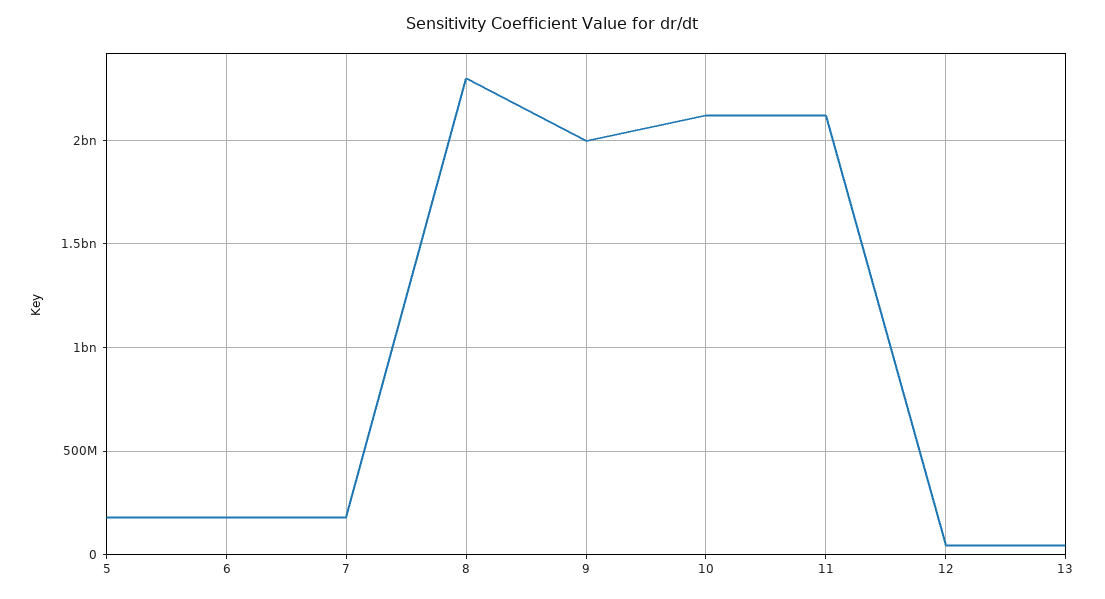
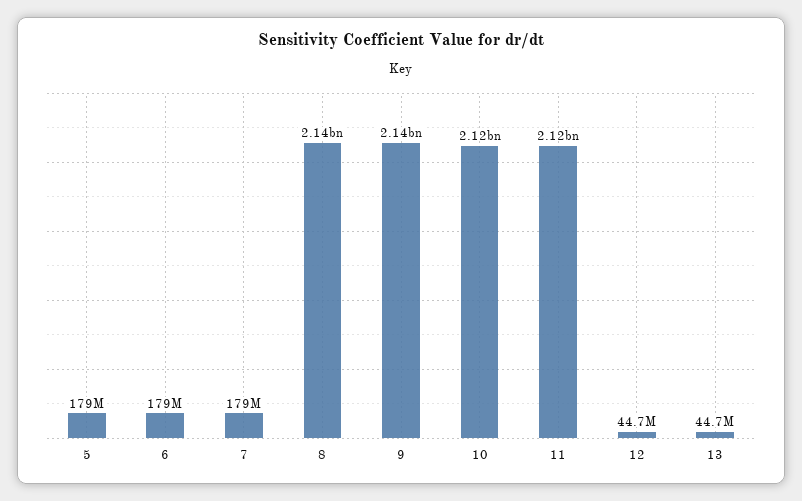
  {
    "5": 179000000,
    "6": 179000000,
    "7": 179000000,
-   "8": 2300000000,
+   "8": 2140000000,
-   "9": 2000000000,
+   "9": 2140000000,
    "10": 2120000000,
    "11": 2120000000,
    "12": 44700000,
    "13": 44700000
  }

